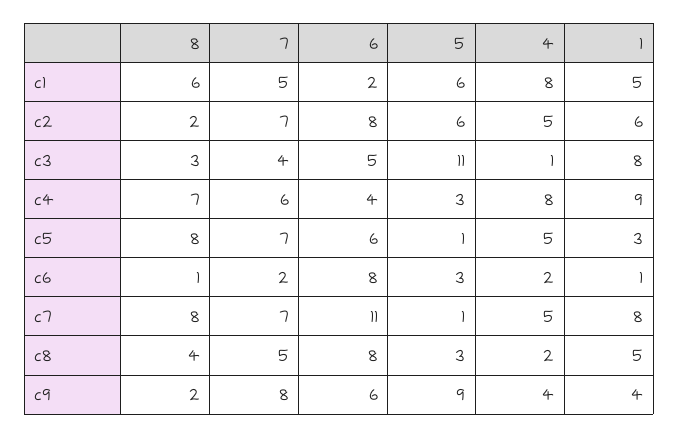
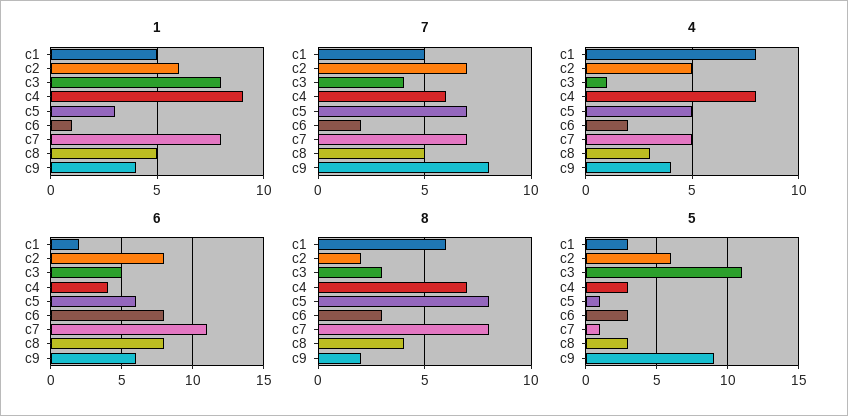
  {
    "8": {
      "c1": 6,
      "c2": 2,
      "c3": 3,
      "c4": 7,
      "c5": 8,
-     "c6": 1,
+     "c6": 3,
      "c7": 8,
      "c8": 4,
      "c9": 2
    },
    "7": {
      "c1": 5,
      "c2": 7,
      "c3": 4,
      "c4": 6,
      "c5": 7,
      "c6": 2,
      "c7": 7,
      "c8": 5,
      "c9": 8
    },
    "6": {
      "c1": 2,
      "c2": 8,
      "c3": 5,
      "c4": 4,
      "c5": 6,
      "c6": 8,
      "c7": 11,
      "c8": 8,
      "c9": 6
    },
    "5": {
-     "c1": 6,
+     "c1": 3,
      "c2": 6,
      "c3": 11,
      "c4": 3,
      "c5": 1,
      "c6": 3,
      "c7": 1,
      "c8": 3,
      "c9": 9
    },
    "4": {
      "c1": 8,
      "c2": 5,
      "c3": 1,
      "c4": 8,
      "c5": 5,
      "c6": 2,
      "c7": 5,
-     "c8": 2,
+     "c8": 3,
      "c9": 4
    },
    "1": {
      "c1": 5,
      "c2": 6,
      "c3": 8,
      "c4": 9,
      "c5": 3,
      "c6": 1,
      "c7": 8,
      "c8": 5,
      "c9": 4
    }
  }

